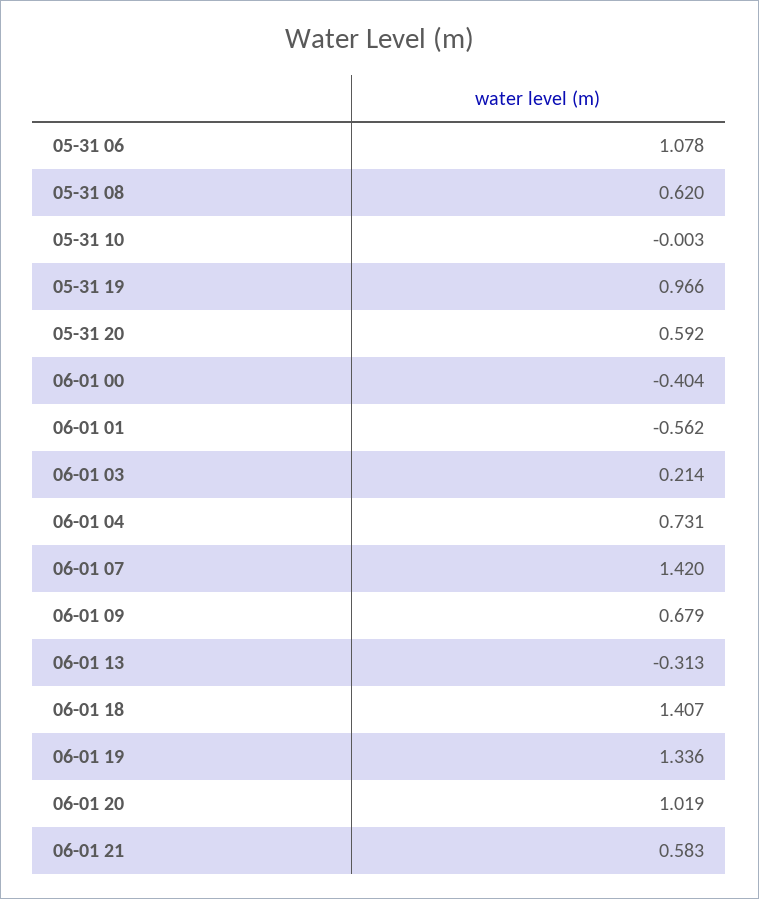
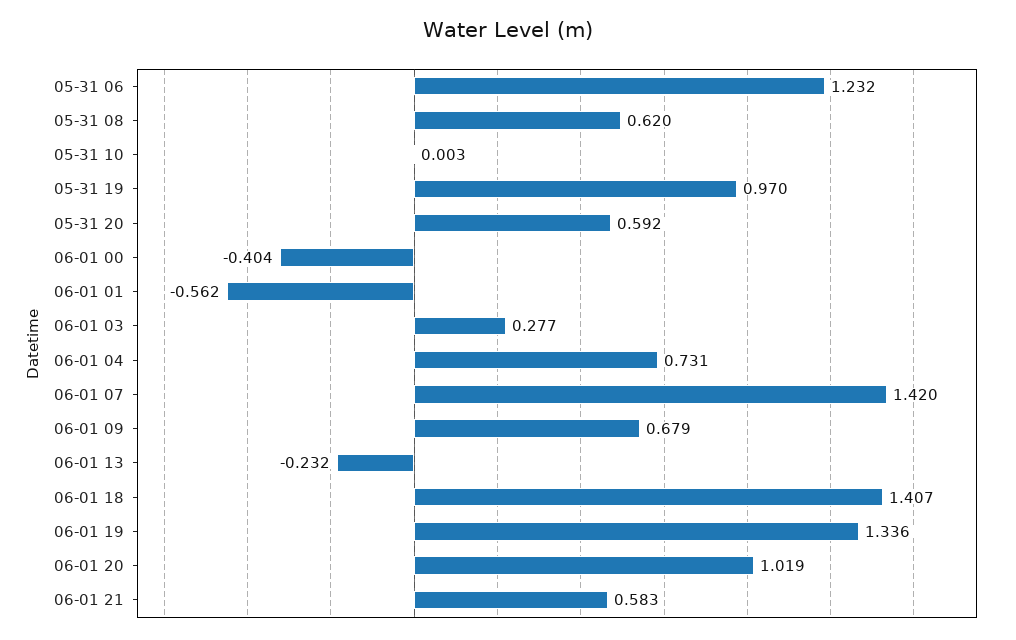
  {
-   "05-31 06": 1.078,
+   "05-31 06": 1.232,
    "05-31 08": 0.62,
-   "05-31 10": -0.003,
+   "05-31 10": 0.003,
-   "05-31 19": 0.966,
+   "05-31 19": 0.97,
    "05-31 20": 0.592,
    "06-01 00": -0.404,
    "06-01 01": -0.562,
-   "06-01 03": 0.214,
+   "06-01 03": 0.277,
    "06-01 04": 0.731,
    "06-01 07": 1.42,
    "06-01 09": 0.679,
-   "06-01 13": -0.313,
+   "06-01 13": -0.232,
    "06-01 18": 1.407,
    "06-01 19": 1.336,
    "06-01 20": 1.019,
    "06-01 21": 0.583
  }

